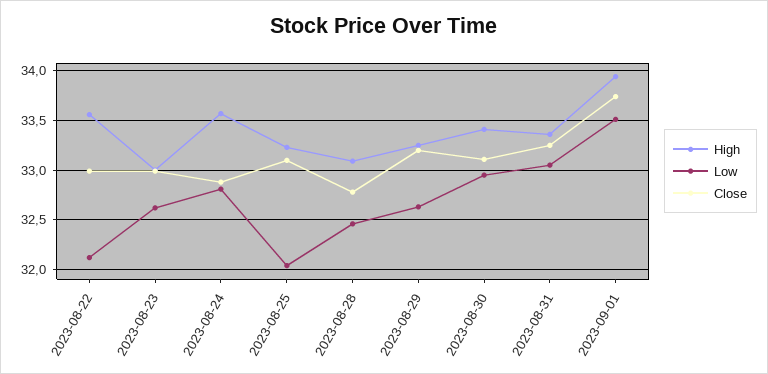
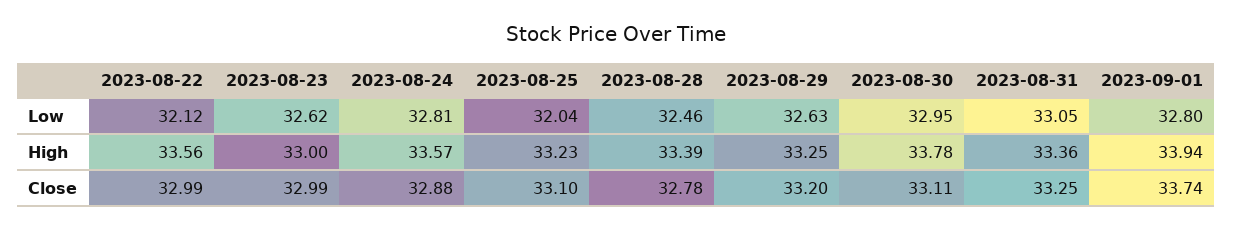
  {
    "High": {
      "2023-08-22": 33.56,
      "2023-08-23": 33,
      "2023-08-24": 33.57,
      "2023-08-25": 33.23,
-     "2023-08-28": 33.1,
+     "2023-08-28": 33.39,
      "2023-08-29": 33.25,
-     "2023-08-30": 33.4,
+     "2023-08-30": 33.78,
      "2023-08-31": 33.36,
      "2023-09-01": 33.94
    },
    "Low": {
      "2023-08-22": 32.12,
      "2023-08-23": 32.62,
      "2023-08-24": 32.81,
      "2023-08-25": 32.04,
      "2023-08-28": 32.46,
      "2023-08-29": 32.63,
      "2023-08-30": 32.95,
      "2023-08-31": 33.05,
-     "2023-09-01": 33.5
+     "2023-09-01": 32.8
    },
    "Close": {
      "2023-08-22": 32.99,
      "2023-08-23": 32.99,
      "2023-08-24": 32.88,
      "2023-08-25": 33.1,
      "2023-08-28": 32.78,
      "2023-08-29": 33.2,
      "2023-08-30": 33.11,
      "2023-08-31": 33.25,
      "2023-09-01": 33.74
    }
  }

